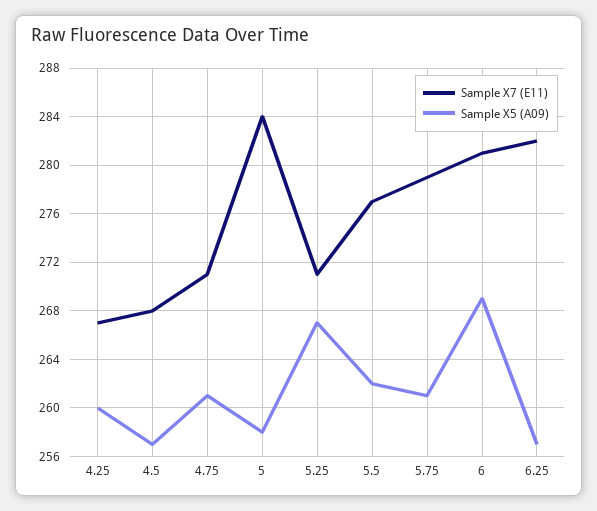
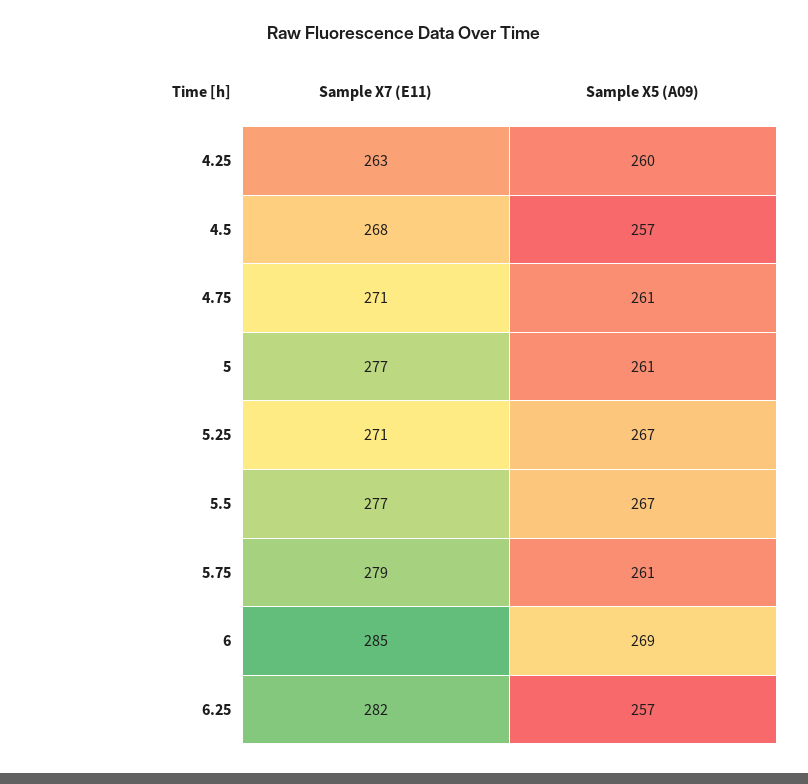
  {
    "Sample X7 (E11)": {
-     "4.25": 267,
+     "4.25": 263,
      "4.5": 268,
      "4.75": 271,
-     "5": 284,
+     "5": 277,
      "5.25": 271,
      "5.5": 277,
      "5.75": 279,
-     "6": 281,
+     "6": 285,
      "6.25": 282
    },
    "Sample X5 (A09)": {
      "4.25": 260,
      "4.5": 257,
      "4.75": 261,
-     "5": 258,
+     "5": 261,
      "5.25": 267,
-     "5.5": 262,
+     "5.5": 267,
      "5.75": 261,
      "6": 269,
      "6.25": 257
    }
  }

